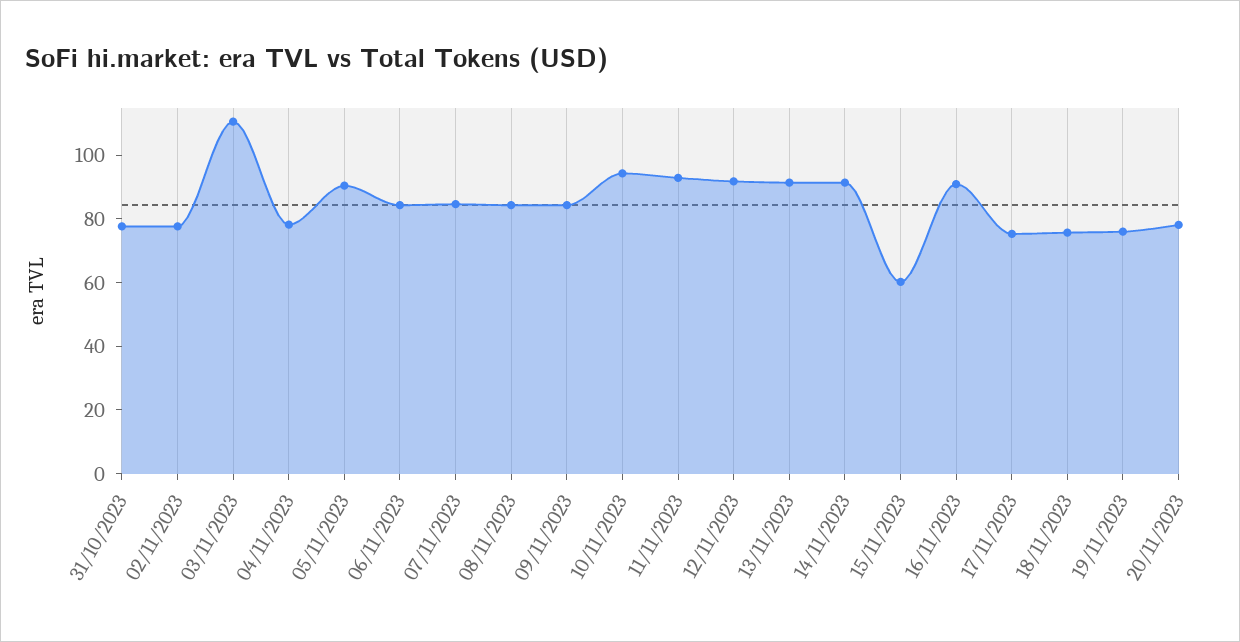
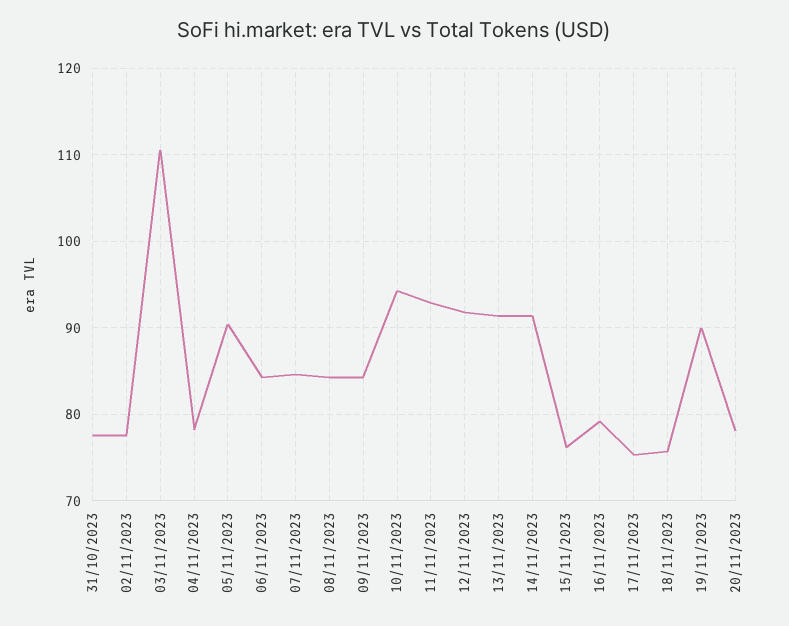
  {
    "31/10/2023": 78,
    "02/11/2023": 78,
    "03/11/2023": 111,
    "04/11/2023": 78,
    "05/11/2023": 90,
    "06/11/2023": 84,
    "07/11/2023": 85,
    "08/11/2023": 84,
    "09/11/2023": 84,
    "10/11/2023": 94,
    "11/11/2023": 93,
    "12/11/2023": 92,
    "13/11/2023": 91,
    "14/11/2023": 91,
-   "15/11/2023": 60,
+   "15/11/2023": 76,
-   "16/11/2023": 90,
+   "16/11/2023": 79,
    "17/11/2023": 75,
    "18/11/2023": 76,
-   "19/11/2023": 75,
+   "19/11/2023": 90,
    "20/11/2023": 78
  }

